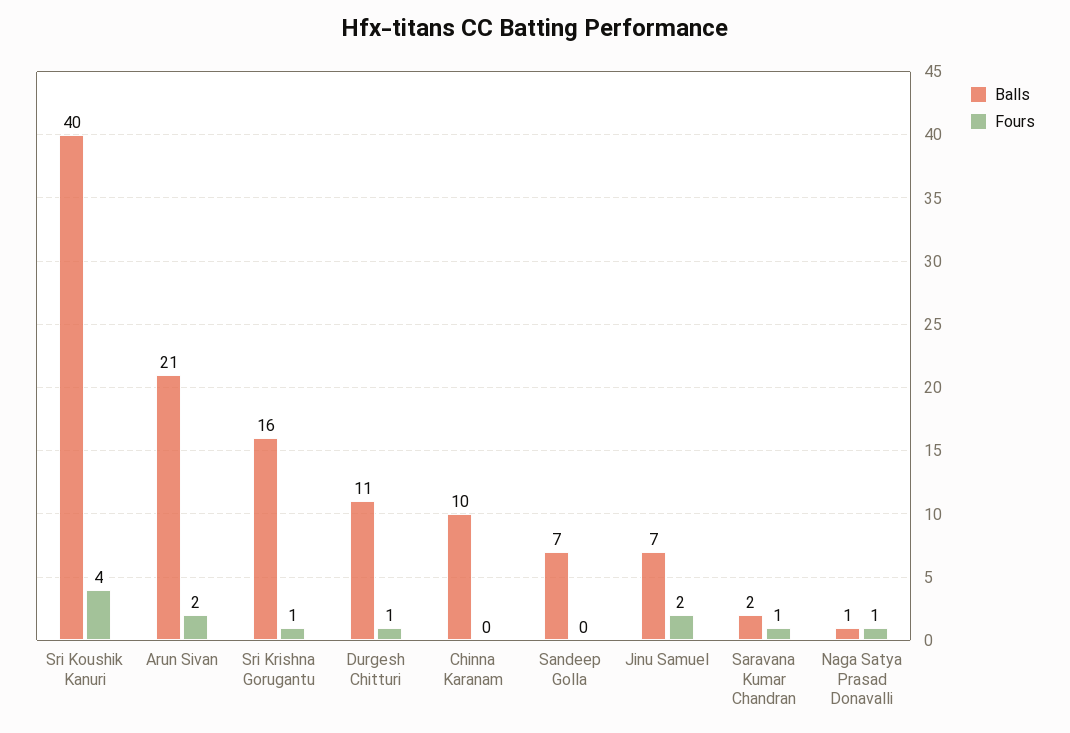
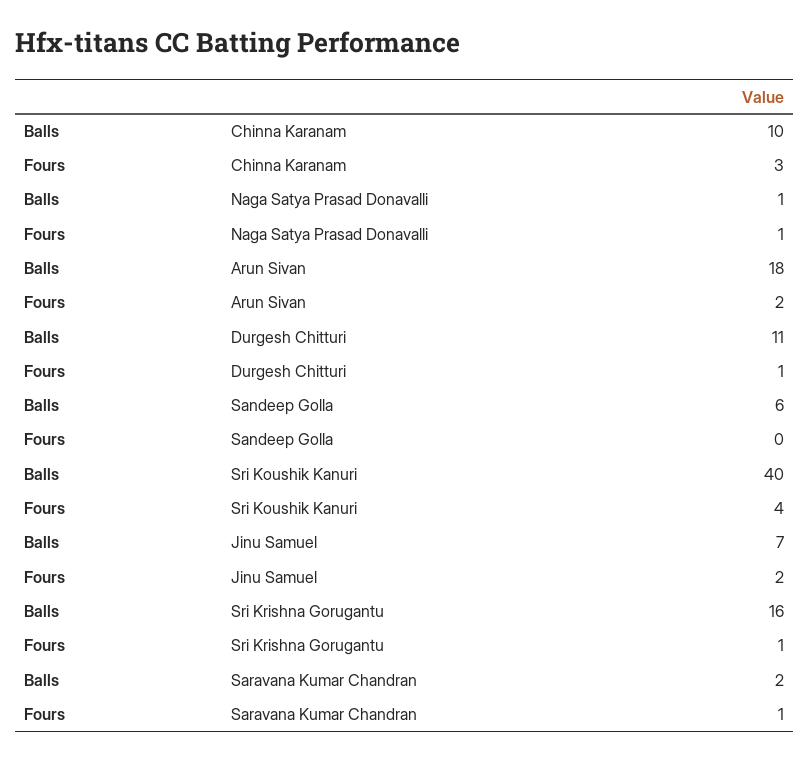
  {
    "Balls": {
      "Sri Koushik Kanuri": 40,
-     "Arun Sivan": 21,
+     "Arun Sivan": 18,
      "Sri Krishna Gorugantu": 16,
      "Durgesh Chitturi": 11,
      "Chinna Karanam": 10,
-     "Sandeep Golla": 7,
+     "Sandeep Golla": 6,
      "Jinu Samuel": 7,
      "Saravana Kumar Chandran": 2,
      "Naga Satya Prasad Donavalli": 1
    },
    "Fours": {
      "Sri Koushik Kanuri": 4,
      "Arun Sivan": 2,
      "Sri Krishna Gorugantu": 1,
      "Durgesh Chitturi": 1,
-     "Chinna Karanam": 0,
+     "Chinna Karanam": 3,
      "Sandeep Golla": 0,
      "Jinu Samuel": 2,
      "Saravana Kumar Chandran": 1,
      "Naga Satya Prasad Donavalli": 1
    }
  }

